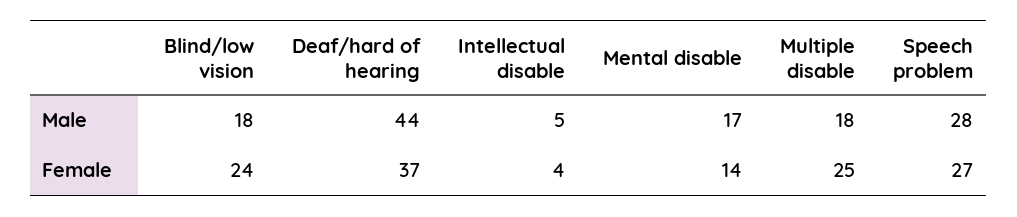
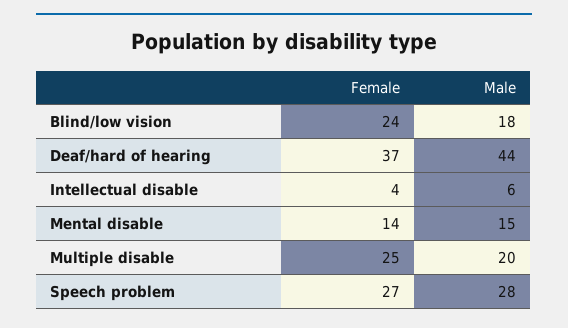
  {
    "Blind/low vision": {
      "Male": 18,
      "Female": 24
    },
    "Deaf/hard of hearing": {
      "Male": 44,
      "Female": 37
    },
    "Intellectual disable": {
-     "Male": 5,
+     "Male": 6,
      "Female": 4
    },
    "Mental disable": {
-     "Male": 17,
+     "Male": 15,
      "Female": 14
    },
    "Multiple disable": {
-     "Male": 18,
+     "Male": 20,
      "Female": 25
    },
    "Speech problem": {
      "Male": 28,
      "Female": 27
    }
  }

